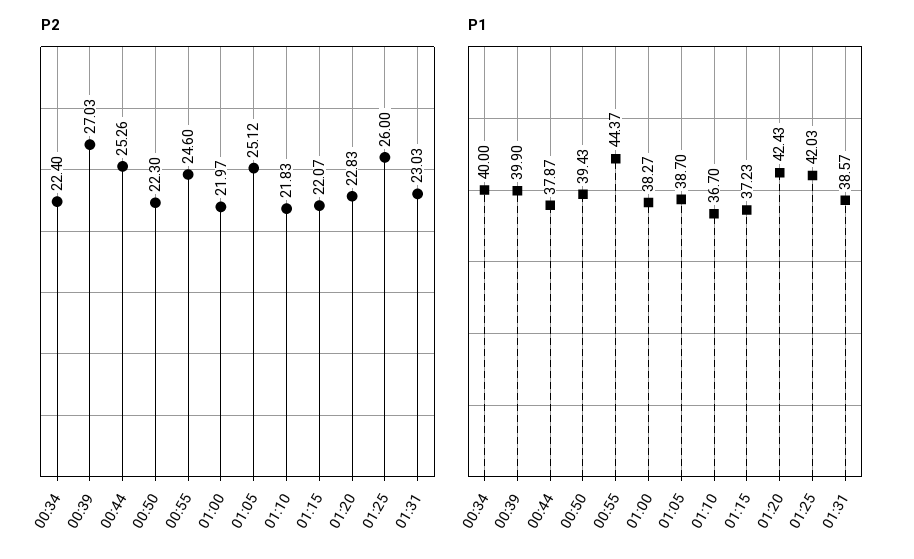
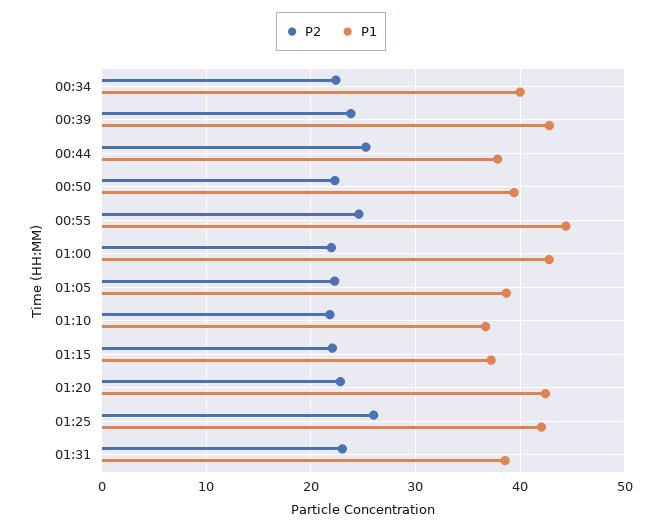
  {
    "P2": {
      "00:34": 22.4,
-     "00:39": 27.03,
+     "00:39": 24,
      "00:44": 25.26,
      "00:50": 22.3,
      "00:55": 24.6,
      "01:00": 21.97,
-     "01:05": 25.12,
+     "01:05": 22,
      "01:10": 21.83,
      "01:15": 22.07,
      "01:20": 22.83,
      "01:25": 26,
      "01:31": 23.03
    },
    "P1": {
      "00:34": 40,
-     "00:39": 39.9,
+     "00:39": 43,
      "00:44": 37.87,
      "00:50": 39.43,
      "00:55": 44.37,
-     "01:00": 38.27,
+     "01:00": 43,
      "01:05": 38.7,
      "01:10": 36.7,
      "01:15": 37.23,
      "01:20": 42.43,
      "01:25": 42.03,
      "01:31": 38.57
    }
  }

